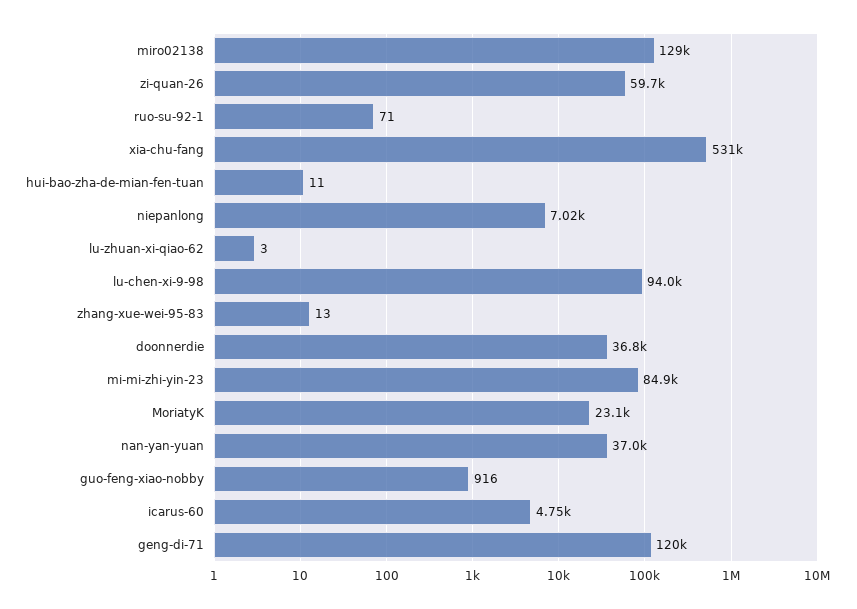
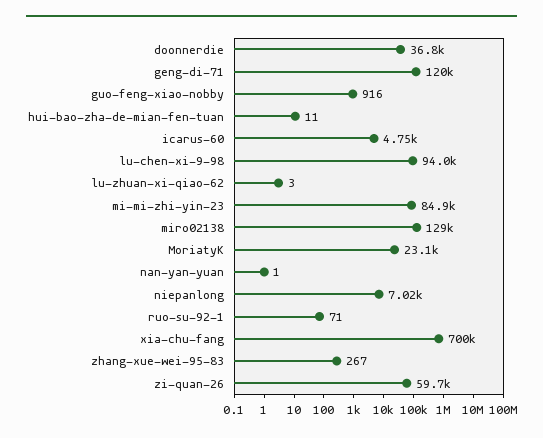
  {
    "miro02138": 129000,
    "zi-quan-26": 59700,
    "ruo-su-92-1": 71,
-   "xia-chu-fang": 531000,
+   "xia-chu-fang": 700000,
    "hui-bao-zha-de-mian-fen-tuan": 11,
    "niepanlong": 7020,
    "lu-zhuan-xi-qiao-62": 3,
    "lu-chen-xi-9-98": 94000,
-   "zhang-xue-wei-95-83": 13,
+   "zhang-xue-wei-95-83": 267,
    "doonnerdie": 36800,
    "mi-mi-zhi-yin-23": 84900,
    "MoriatyK": 23100,
-   "nan-yan-yuan": 37000,
+   "nan-yan-yuan": 1,
    "guo-feng-xiao-nobby": 916,
    "icarus-60": 4750,
    "geng-di-71": 120000
  }

